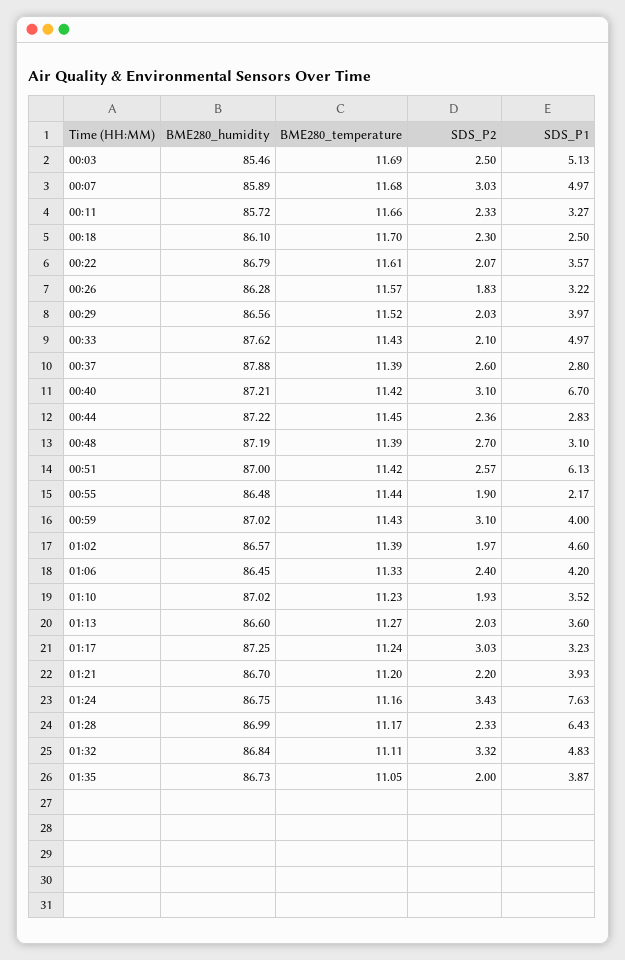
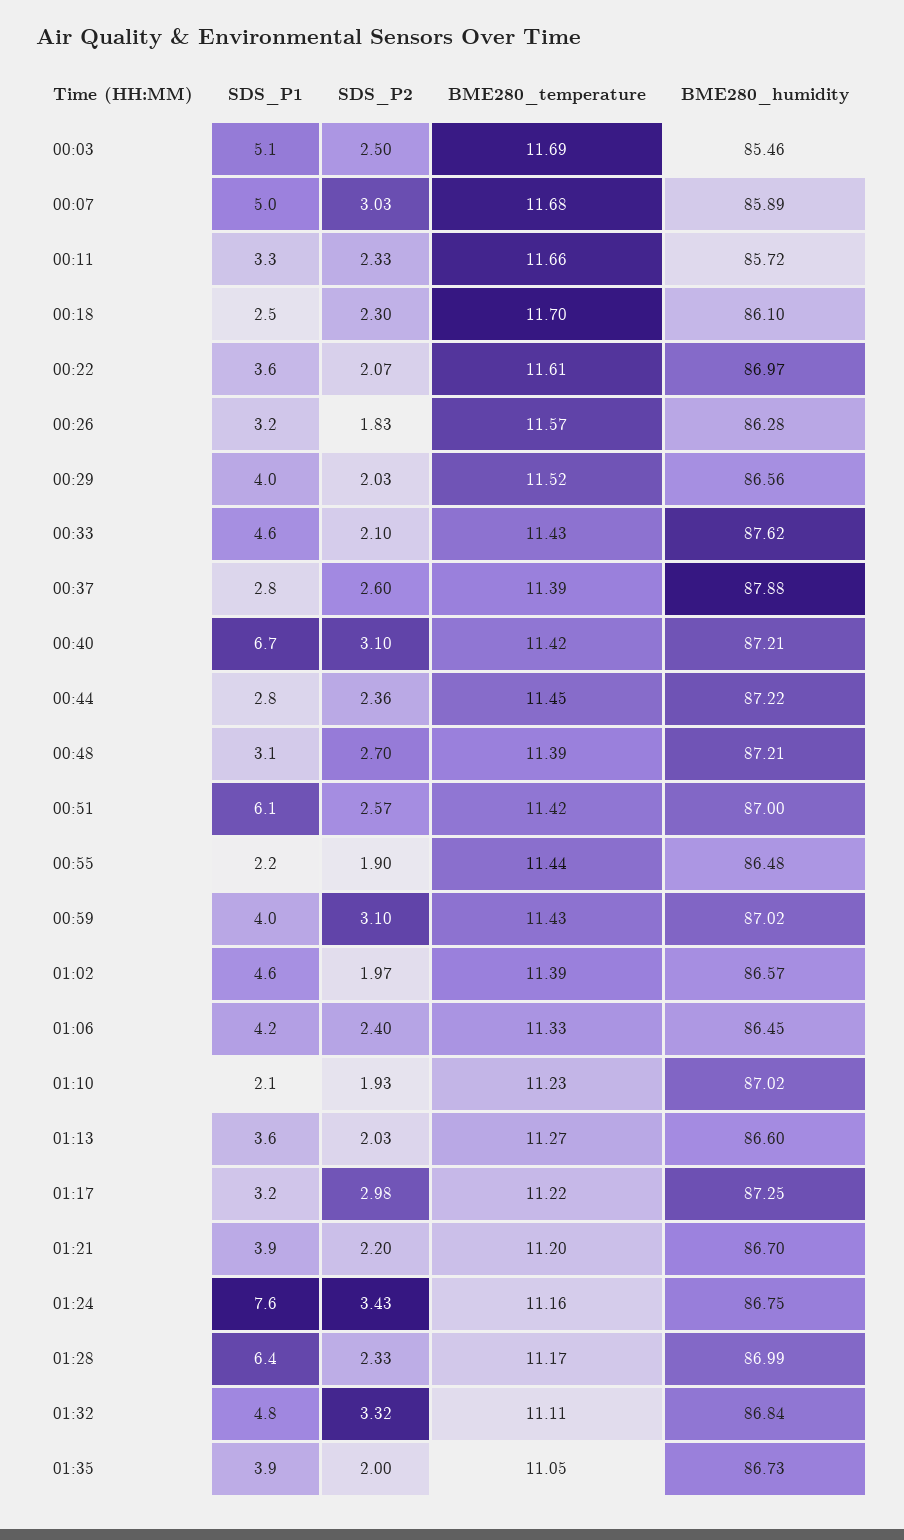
  {
    "BME280_humidity": {
      "00:03": 85.46,
      "00:07": 85.89,
      "00:11": 85.72,
      "00:18": 86.1,
-     "00:22": 86.79,
+     "00:22": 86.97,
      "00:26": 86.28,
      "00:29": 86.56,
      "00:33": 87.62,
      "00:37": 87.88,
      "00:40": 87.21,
      "00:44": 87.22,
-     "00:48": 87.19,
+     "00:48": 87.21,
      "00:51": 87,
      "00:55": 86.48,
      "00:59": 87.02,
      "01:02": 86.57,
      "01:06": 86.45,
      "01:10": 87.02,
      "01:13": 86.6,
      "01:17": 87.25,
      "01:21": 86.7,
      "01:24": 86.75,
      "01:28": 86.99,
      "01:32": 86.84,
      "01:35": 86.73
    },
    "BME280_temperature": {
      "00:03": 11.69,
      "00:07": 11.68,
      "00:11": 11.66,
      "00:18": 11.7,
      "00:22": 11.61,
      "00:26": 11.57,
      "00:29": 11.52,
      "00:33": 11.43,
      "00:37": 11.39,
      "00:40": 11.42,
      "00:44": 11.45,
      "00:48": 11.39,
      "00:51": 11.42,
      "00:55": 11.44,
      "00:59": 11.43,
      "01:02": 11.39,
      "01:06": 11.33,
      "01:10": 11.23,
      "01:13": 11.27,
-     "01:17": 11.24,
+     "01:17": 11.22,
      "01:21": 11.2,
      "01:24": 11.16,
      "01:28": 11.17,
      "01:32": 11.11,
      "01:35": 11.05
    },
    "SDS_P2": {
      "00:03": 2.5,
      "00:07": 3.03,
      "00:11": 2.33,
      "00:18": 2.3,
      "00:22": 2.07,
      "00:26": 1.83,
      "00:29": 2.03,
      "00:33": 2.1,
      "00:37": 2.6,
      "00:40": 3.1,
      "00:44": 2.36,
      "00:48": 2.7,
      "00:51": 2.57,
      "00:55": 1.9,
      "00:59": 3.1,
      "01:02": 1.97,
      "01:06": 2.4,
      "01:10": 1.93,
      "01:13": 2.03,
-     "01:17": 3.03,
+     "01:17": 2.98,
      "01:21": 2.2,
      "01:24": 3.43,
      "01:28": 2.33,
      "01:32": 3.32,
      "01:35": 2
    },
    "SDS_P1": {
      "00:03": 5.13,
      "00:07": 4.97,
      "00:11": 3.27,
      "00:18": 2.5,
      "00:22": 3.57,
      "00:26": 3.22,
      "00:29": 3.97,
-     "00:33": 4.97,
+     "00:33": 4.6,
      "00:37": 2.8,
      "00:40": 6.7,
      "00:44": 2.83,
      "00:48": 3.1,
      "00:51": 6.13,
      "00:55": 2.17,
      "00:59": 4,
      "01:02": 4.6,
      "01:06": 4.2,
-     "01:10": 3.52,
+     "01:10": 2.1,
      "01:13": 3.6,
      "01:17": 3.23,
      "01:21": 3.93,
      "01:24": 7.63,
      "01:28": 6.43,
      "01:32": 4.83,
      "01:35": 3.87
    }
  }

